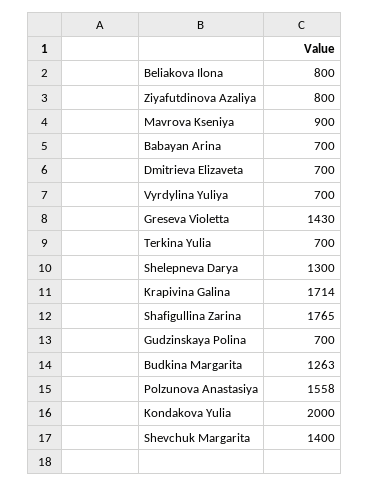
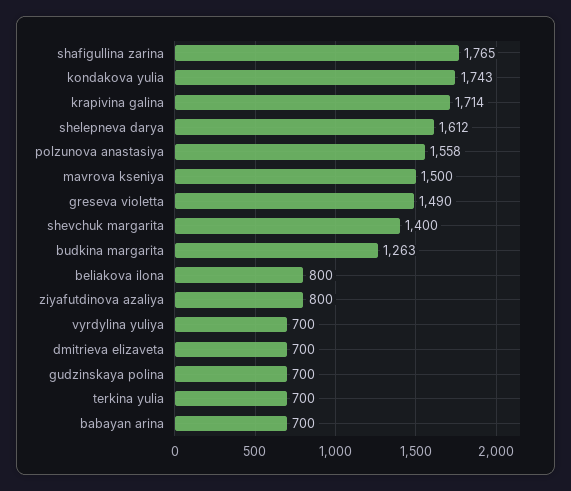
  {
    "Beliakova Ilona": 800,
    "Ziyafutdinova Azaliya": 800,
-   "Mavrova Kseniya": 900,
+   "Mavrova Kseniya": 1500,
    "Babayan Arina": 700,
    "Dmitrieva Elizaveta": 700,
    "Vyrdylina Yuliya": 700,
-   "Greseva Violetta": 1430,
+   "Greseva Violetta": 1490,
    "Terkina Yulia": 700,
-   "Shelepneva Darya": 1300,
+   "Shelepneva Darya": 1612,
    "Krapivina Galina": 1714,
    "Shafigullina Zarina": 1765,
    "Gudzinskaya Polina": 700,
    "Budkina Margarita": 1263,
    "Polzunova Anastasiya": 1558,
-   "Kondakova Yulia": 2000,
+   "Kondakova Yulia": 1743,
    "Shevchuk Margarita": 1400
  }

